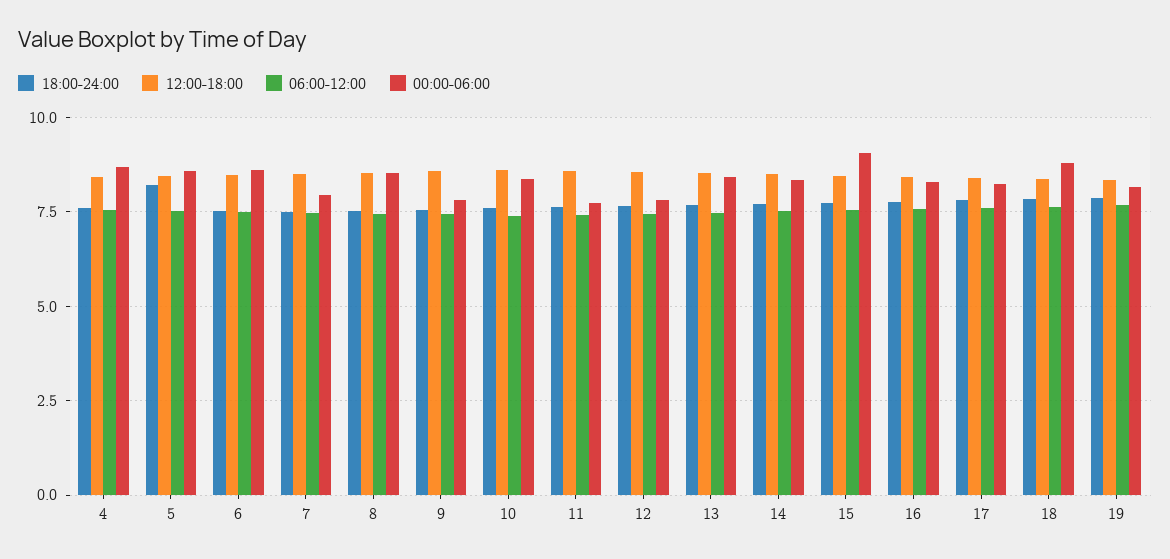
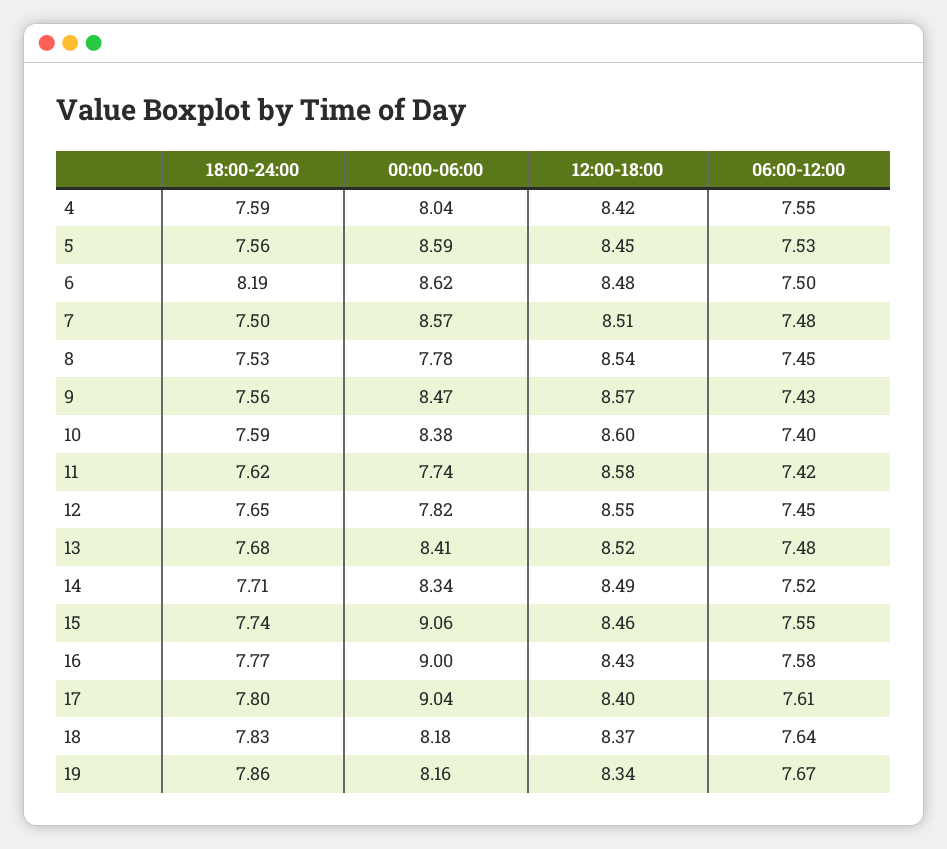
  {
    "18:00-24:00": {
      "4": 7.59,
-     "5": 8.25,
+     "5": 7.56,
-     "6": 7.5,
+     "6": 8.19,
      "7": 7.5,
      "8": 7.53,
      "9": 7.56,
      "10": 7.59,
      "11": 7.62,
      "12": 7.65,
      "13": 7.68,
      "14": 7.71,
      "15": 7.74,
      "16": 7.77,
      "17": 7.8,
      "18": 7.83,
      "19": 7.86
    },
    "12:00-18:00": {
      "4": 8.42,
      "5": 8.45,
      "6": 8.48,
      "7": 8.51,
      "8": 8.54,
      "9": 8.57,
      "10": 8.6,
      "11": 8.58,
      "12": 8.55,
      "13": 8.52,
      "14": 8.49,
      "15": 8.46,
      "16": 8.43,
      "17": 8.4,
      "18": 8.37,
      "19": 8.34
    },
    "06:00-12:00": {
      "4": 7.55,
      "5": 7.53,
      "6": 7.5,
      "7": 7.48,
      "8": 7.45,
      "9": 7.43,
      "10": 7.4,
      "11": 7.42,
      "12": 7.45,
      "13": 7.48,
      "14": 7.52,
      "15": 7.55,
      "16": 7.58,
      "17": 7.61,
      "18": 7.64,
      "19": 7.67
    },
    "00:00-06:00": {
-     "4": 8.75,
+     "4": 8.04,
      "5": 8.59,
      "6": 8.62,
-     "7": 8,
+     "7": 8.57,
-     "8": 8.5,
+     "8": 7.78,
-     "9": 7.75,
+     "9": 8.47,
      "10": 8.38,
      "11": 7.74,
      "12": 7.82,
      "13": 8.41,
      "14": 8.34,
      "15": 9.06,
-     "16": 8.25,
+     "16": 9,
-     "17": 8.25,
+     "17": 9.04,
-     "18": 8.75,
+     "18": 8.18,
      "19": 8.16
    }
  }

